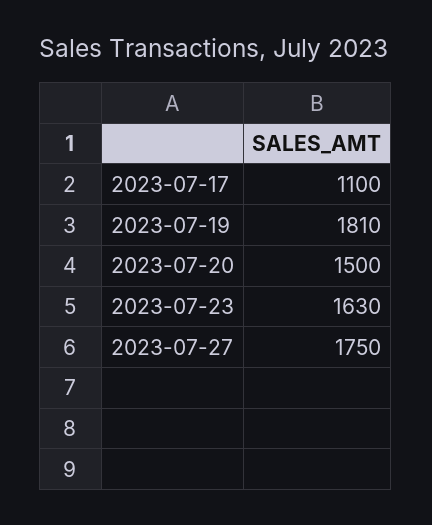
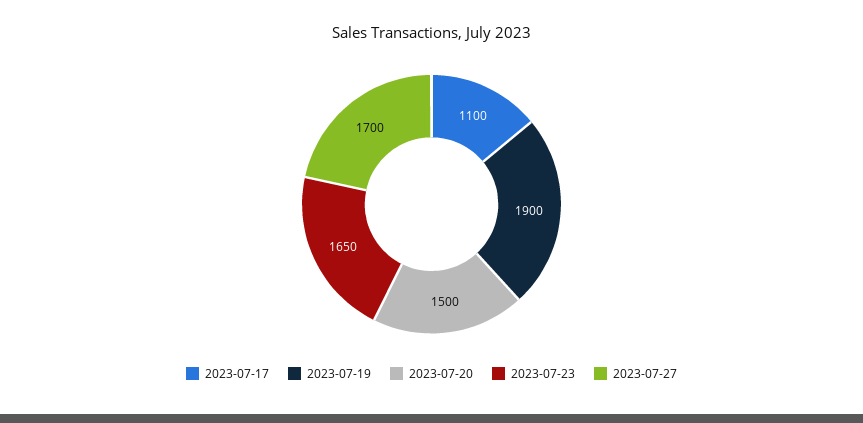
  {
    "2023-07-17": 1100,
-   "2023-07-19": 1810,
+   "2023-07-19": 1900,
    "2023-07-20": 1500,
-   "2023-07-23": 1630,
+   "2023-07-23": 1650,
-   "2023-07-27": 1750
+   "2023-07-27": 1700
  }

